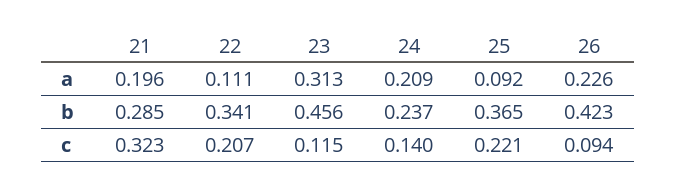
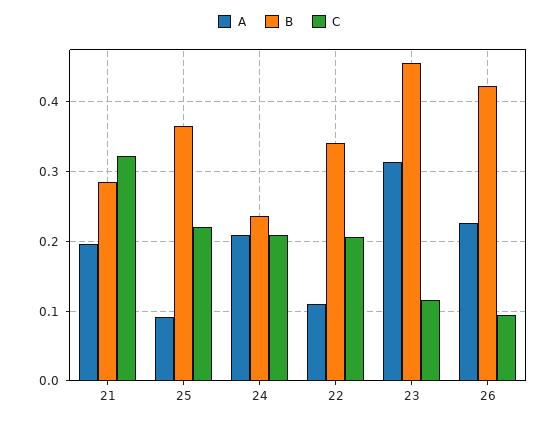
  {
    "a": {
      "21": 0.196,
      "22": 0.111,
      "23": 0.313,
      "24": 0.209,
      "25": 0.092,
      "26": 0.226
    },
    "b": {
      "21": 0.285,
      "22": 0.341,
      "23": 0.456,
      "24": 0.237,
      "25": 0.365,
      "26": 0.423
    },
    "c": {
      "21": 0.323,
      "22": 0.207,
      "23": 0.115,
-     "24": 0.14,
+     "24": 0.21,
      "25": 0.221,
      "26": 0.094
    }
  }

